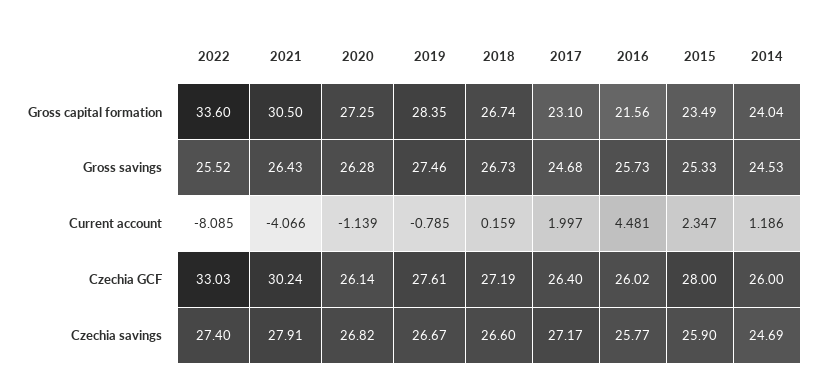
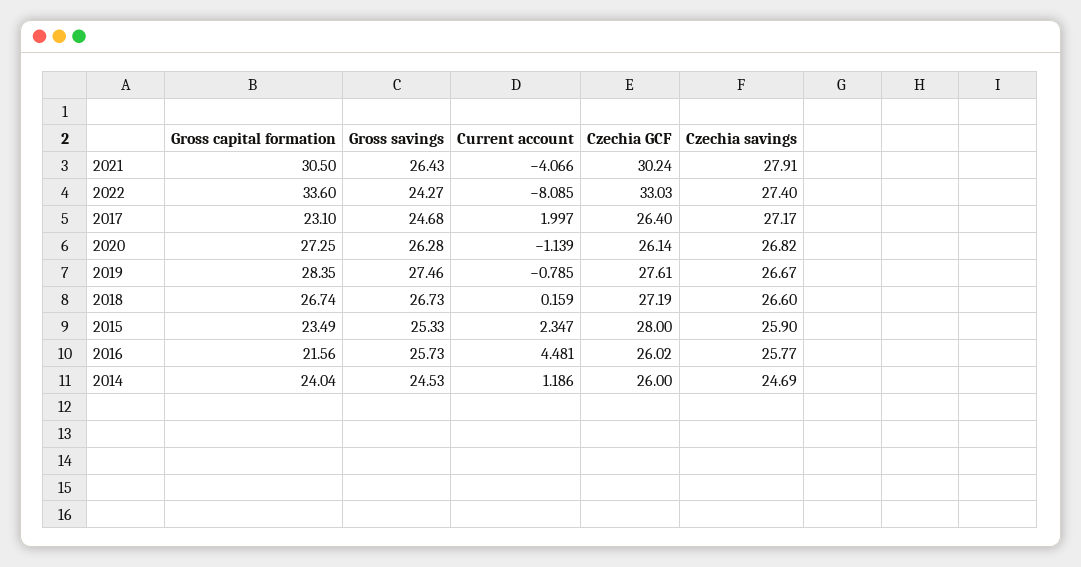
  {
    "2022": {
      "Gross capital formation": 33.6,
-     "Gross savings": 25.52,
+     "Gross savings": 24.27,
      "Current account": -8.085,
      "Czechia GCF": 33.03,
      "Czechia savings": 27.4
    },
    "2021": {
      "Gross capital formation": 30.5,
      "Gross savings": 26.43,
      "Current account": -4.066,
      "Czechia GCF": 30.24,
      "Czechia savings": 27.91
    },
    "2020": {
      "Gross capital formation": 27.25,
      "Gross savings": 26.28,
      "Current account": -1.139,
      "Czechia GCF": 26.14,
      "Czechia savings": 26.82
    },
    "2019": {
      "Gross capital formation": 28.35,
      "Gross savings": 27.46,
      "Current account": -0.785,
      "Czechia GCF": 27.61,
      "Czechia savings": 26.67
    },
    "2018": {
      "Gross capital formation": 26.74,
      "Gross savings": 26.73,
      "Current account": 0.159,
      "Czechia GCF": 27.19,
      "Czechia savings": 26.6
    },
    "2017": {
      "Gross capital formation": 23.1,
      "Gross savings": 24.68,
      "Current account": 1.997,
      "Czechia GCF": 26.4,
      "Czechia savings": 27.17
    },
    "2016": {
      "Gross capital formation": 21.56,
      "Gross savings": 25.73,
      "Current account": 4.481,
      "Czechia GCF": 26.02,
      "Czechia savings": 25.77
    },
    "2015": {
      "Gross capital formation": 23.49,
      "Gross savings": 25.33,
      "Current account": 2.347,
      "Czechia GCF": 28,
      "Czechia savings": 25.9
    },
    "2014": {
      "Gross capital formation": 24.04,
      "Gross savings": 24.53,
      "Current account": 1.186,
      "Czechia GCF": 26,
      "Czechia savings": 24.69
    }
  }

